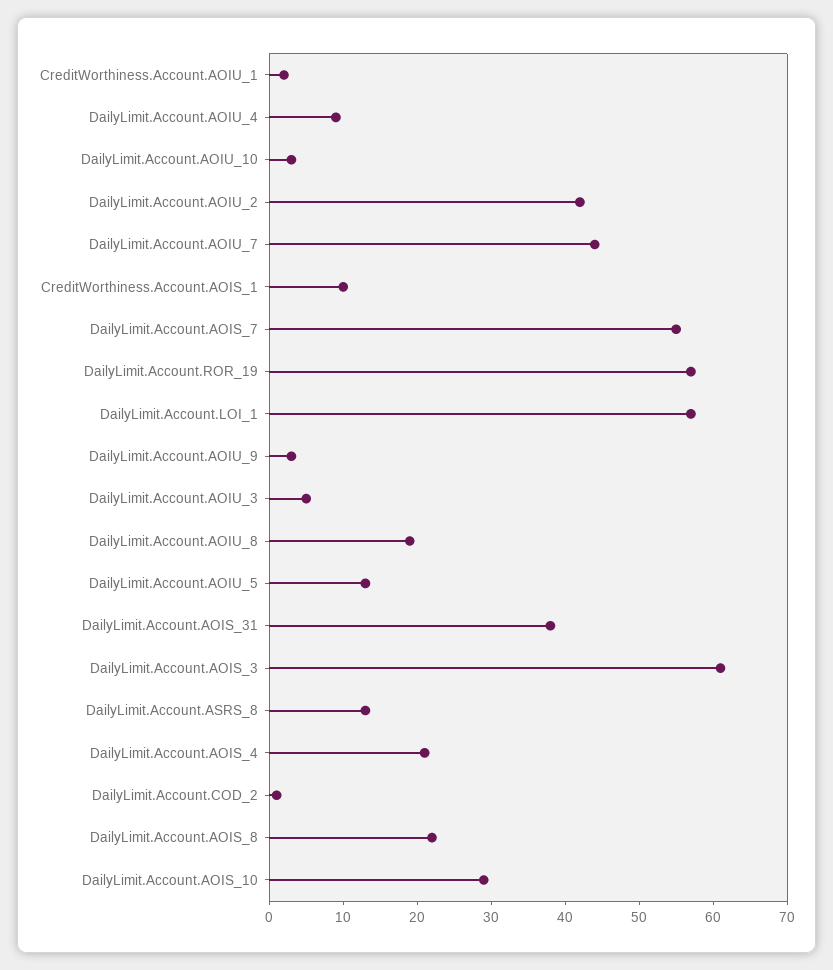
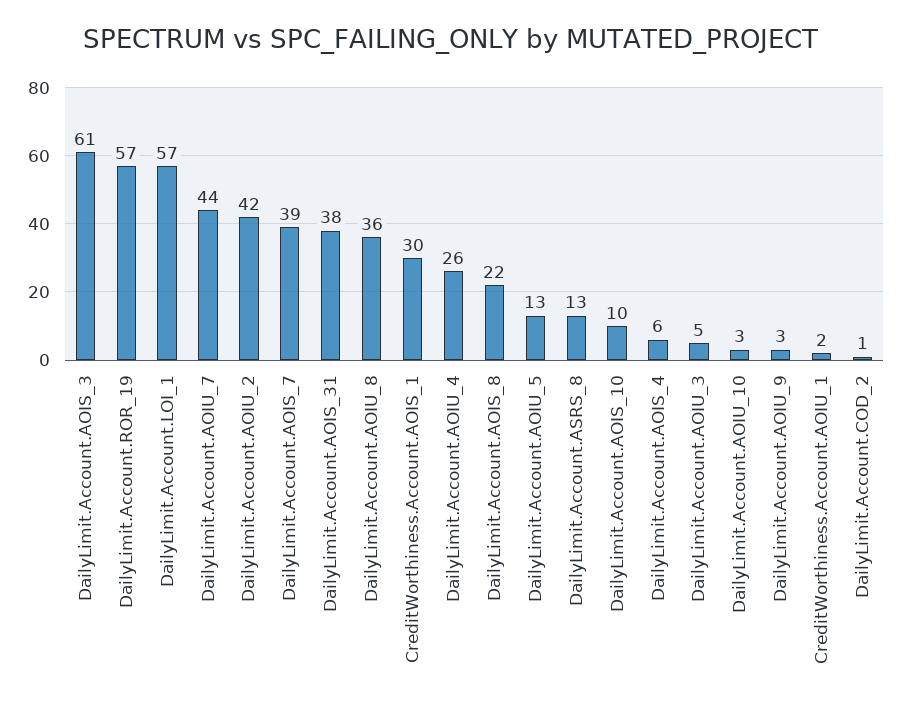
  {
    "CreditWorthiness.Account.AOIU_1": 2,
-   "DailyLimit.Account.AOIU_4": 10,
+   "DailyLimit.Account.AOIU_4": 26,
    "DailyLimit.Account.AOIU_10": 3,
    "DailyLimit.Account.AOIU_2": 42,
    "DailyLimit.Account.AOIU_7": 44,
-   "CreditWorthiness.Account.AOIS_1": 10,
+   "CreditWorthiness.Account.AOIS_1": 30,
-   "DailyLimit.Account.AOIS_7": 55,
+   "DailyLimit.Account.AOIS_7": 39,
    "DailyLimit.Account.ROR_19": 57,
    "DailyLimit.Account.LOI_1": 57,
    "DailyLimit.Account.AOIU_9": 3,
    "DailyLimit.Account.AOIU_3": 5,
-   "DailyLimit.Account.AOIU_8": 20,
+   "DailyLimit.Account.AOIU_8": 36,
    "DailyLimit.Account.AOIU_5": 13,
    "DailyLimit.Account.AOIS_31": 38,
    "DailyLimit.Account.AOIS_3": 61,
    "DailyLimit.Account.ASRS_8": 13,
-   "DailyLimit.Account.AOIS_4": 20,
+   "DailyLimit.Account.AOIS_4": 6,
    "DailyLimit.Account.COD_2": 1,
    "DailyLimit.Account.AOIS_8": 22,
-   "DailyLimit.Account.AOIS_10": 30
+   "DailyLimit.Account.AOIS_10": 10
  }

